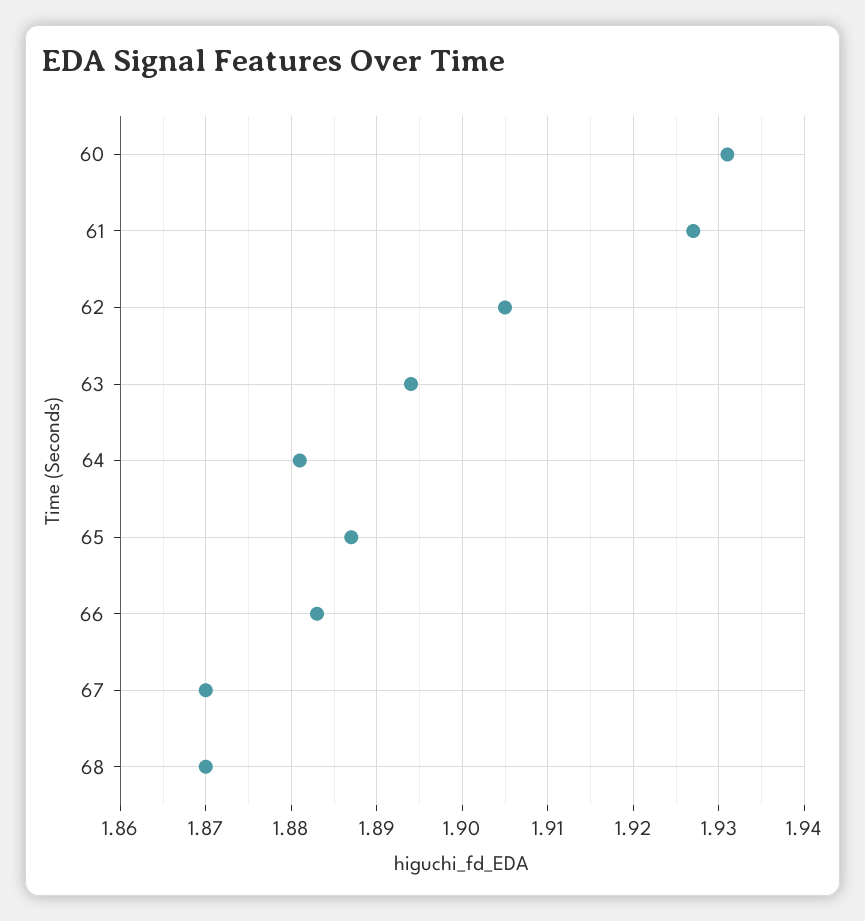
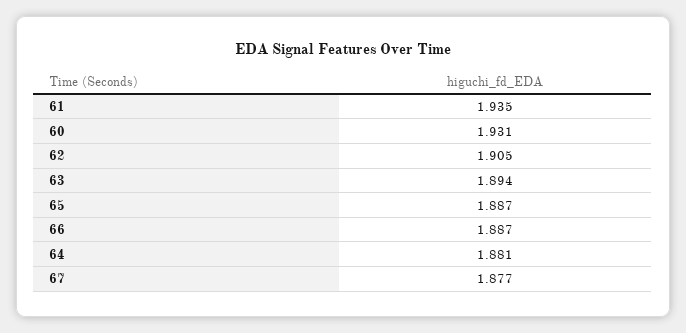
  {
    "60": 1.931,
-   "61": 1.927,
+   "61": 1.935,
    "62": 1.905,
    "63": 1.894,
    "64": 1.881,
    "65": 1.887,
-   "66": 1.883,
+   "66": 1.887,
-   "67": 1.87,
+   "67": 1.877
-   "68": 1.87
  }

